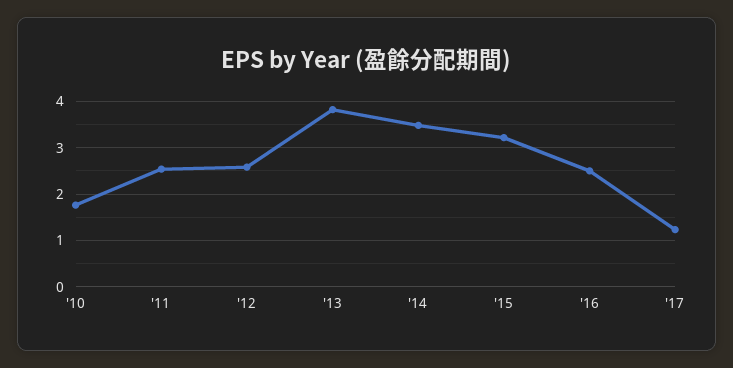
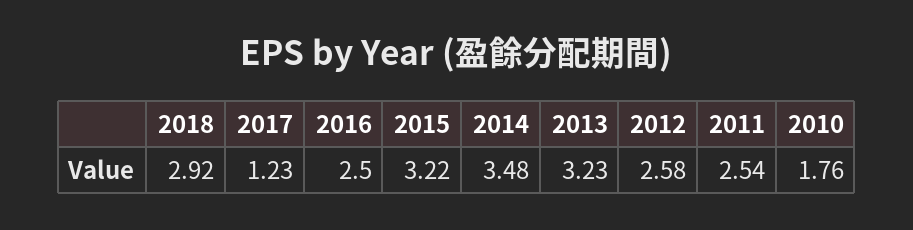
  {
    "'10": 1.76,
    "'11": 2.54,
    "'12": 2.58,
-   "'13": 3.8,
+   "'13": 3.23,
    "'14": 3.48,
    "'15": 3.22,
    "'16": 2.5,
-   "'17": 1.23
+   "'17": 1.23,
+   "2018": 2.92
  }

